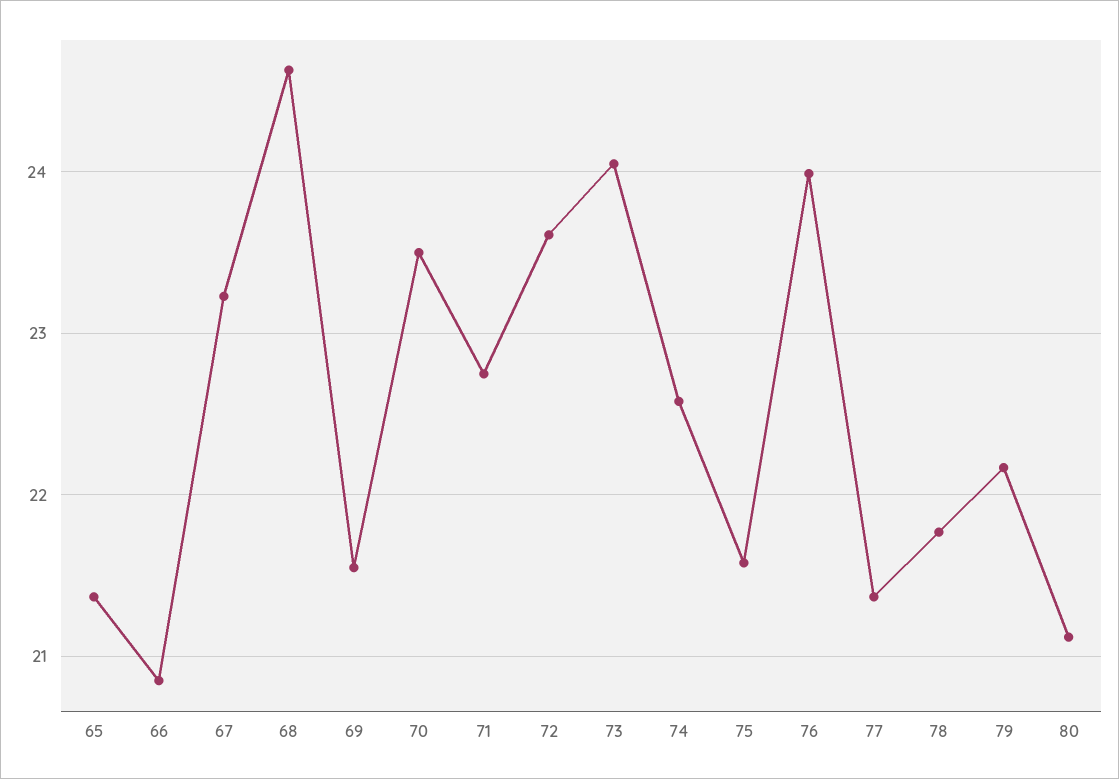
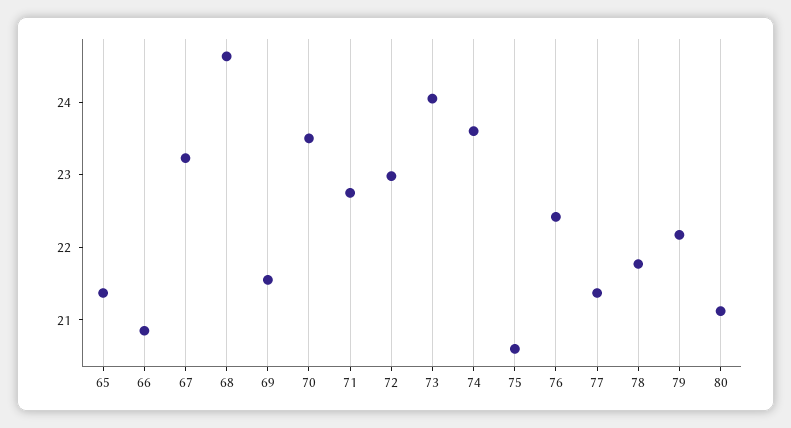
  {
    "65": 21.4,
    "66": 20.9,
    "67": 23.2,
    "68": 24.6,
    "69": 21.6,
    "70": 23.5,
    "71": 22.8,
-   "72": 23.6,
+   "72": 23,
    "73": 24.1,
-   "74": 22.6,
+   "74": 23.6,
-   "75": 21.6,
+   "75": 20.6,
-   "76": 24,
+   "76": 22.4,
    "77": 21.4,
    "78": 21.8,
    "79": 22.2,
    "80": 21.1
  }

